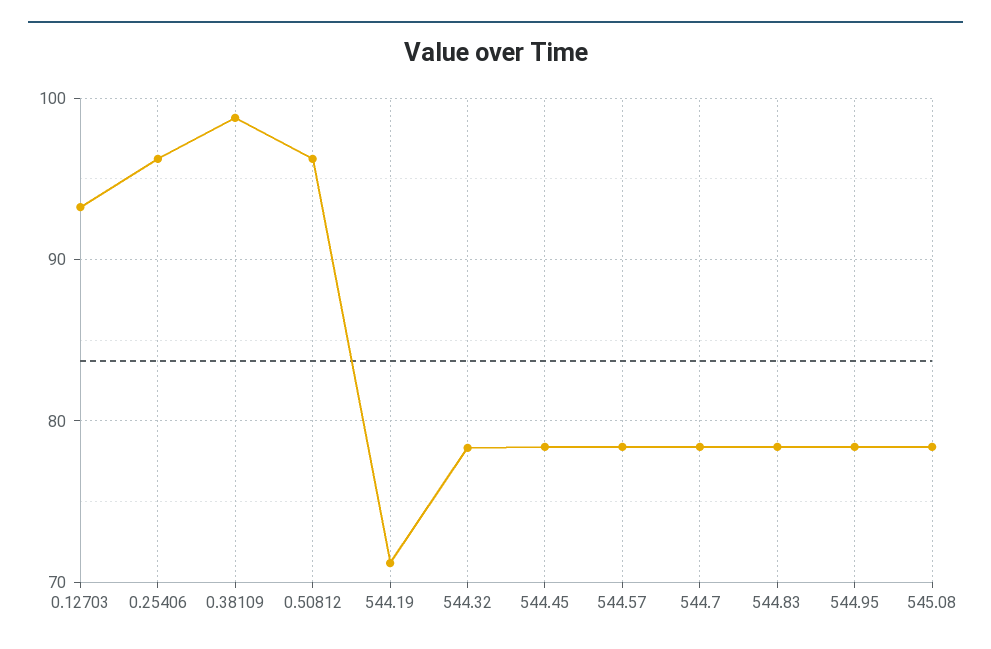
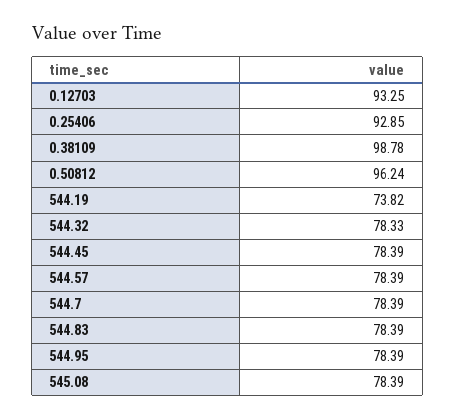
  {
    "0.12703": 93.25,
-   "0.25406": 96,
+   "0.25406": 92.85,
    "0.38109": 98.78,
    "0.50812": 96.24,
-   "544.19": 71,
+   "544.19": 73.82,
    "544.32": 78.33,
    "544.45": 78.39,
    "544.57": 78.39,
    "544.7": 78.39,
    "544.83": 78.39,
    "544.95": 78.39,
    "545.08": 78.39
  }

